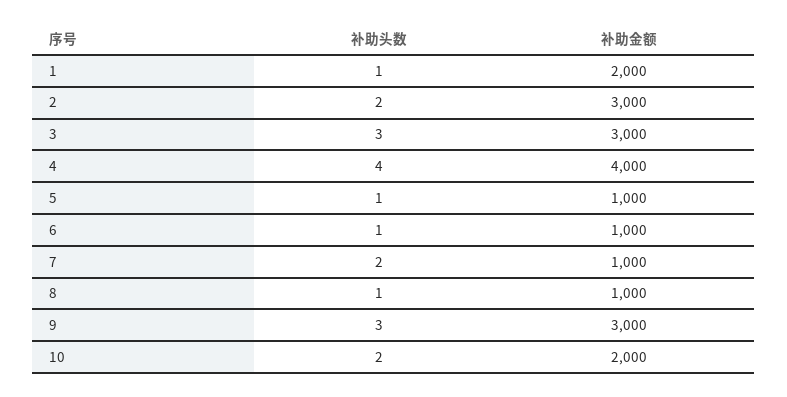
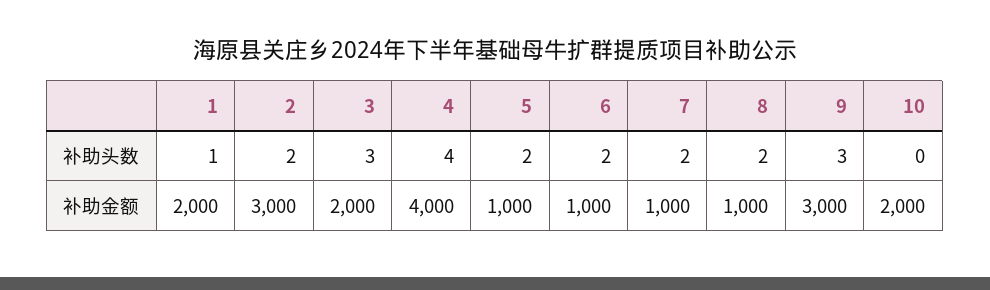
  {
    "补助头数": {
      "1": 1,
      "2": 2,
      "3": 3,
      "4": 4,
-     "5": 1,
+     "5": 2,
-     "6": 1,
+     "6": 2,
      "7": 2,
-     "8": 1,
+     "8": 2,
      "9": 3,
-     "10": 2
+     "10": 0
    },
    "补助金额": {
      "1": 2000,
      "2": 3000,
-     "3": 3000,
+     "3": 2000,
      "4": 4000,
      "5": 1000,
      "6": 1000,
      "7": 1000,
      "8": 1000,
      "9": 3000,
      "10": 2000
    }
  }

